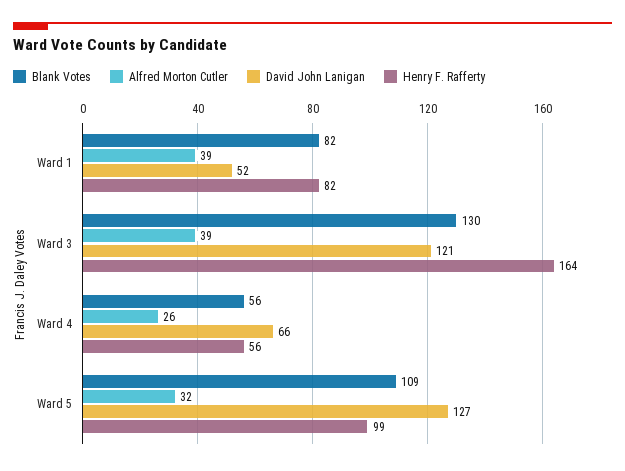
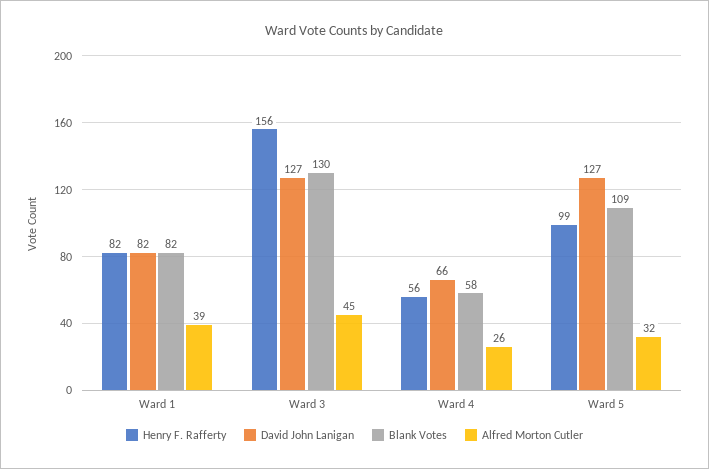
  {
    "Blank Votes": {
      "Ward 1": 82,
      "Ward 3": 130,
-     "Ward 4": 56,
+     "Ward 4": 58,
      "Ward 5": 109
    },
    "Alfred Morton Cutler": {
      "Ward 1": 39,
-     "Ward 3": 39,
+     "Ward 3": 45,
      "Ward 4": 26,
      "Ward 5": 32
    },
    "David John Lanigan": {
-     "Ward 1": 52,
+     "Ward 1": 82,
-     "Ward 3": 121,
+     "Ward 3": 127,
      "Ward 4": 66,
      "Ward 5": 127
    },
    "Henry F. Rafferty": {
      "Ward 1": 82,
-     "Ward 3": 164,
+     "Ward 3": 156,
      "Ward 4": 56,
      "Ward 5": 99
    }
  }

